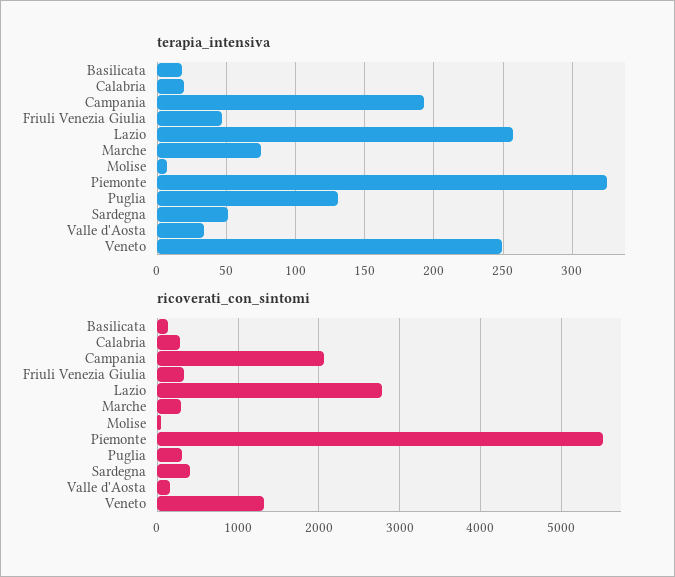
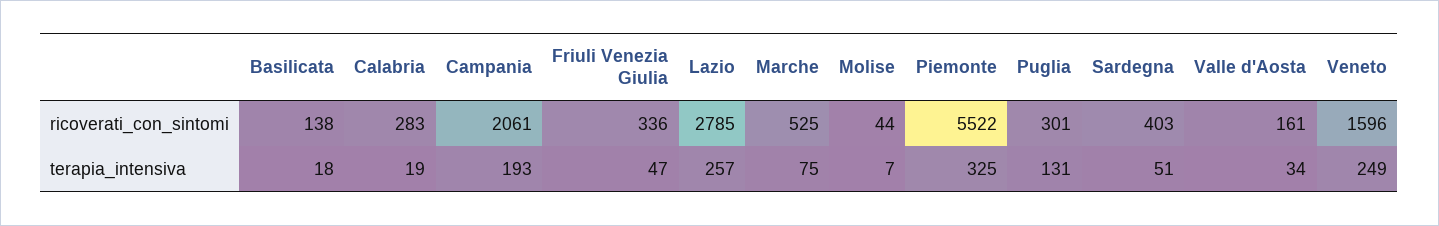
  {
    "terapia_intensiva": {
      "Basilicata": 18,
      "Calabria": 19,
      "Campania": 193,
      "Friuli Venezia Giulia": 47,
      "Lazio": 257,
      "Marche": 75,
      "Molise": 7,
      "Piemonte": 325,
      "Puglia": 131,
      "Sardegna": 51,
      "Valle d'Aosta": 34,
      "Veneto": 249
    },
    "ricoverati_con_sintomi": {
      "Basilicata": 138,
      "Calabria": 283,
      "Campania": 2061,
      "Friuli Venezia Giulia": 336,
      "Lazio": 2785,
-     "Marche": 300,
+     "Marche": 525,
      "Molise": 44,
      "Piemonte": 5522,
      "Puglia": 301,
      "Sardegna": 403,
      "Valle d'Aosta": 161,
-     "Veneto": 1300
+     "Veneto": 1596
    }
  }

